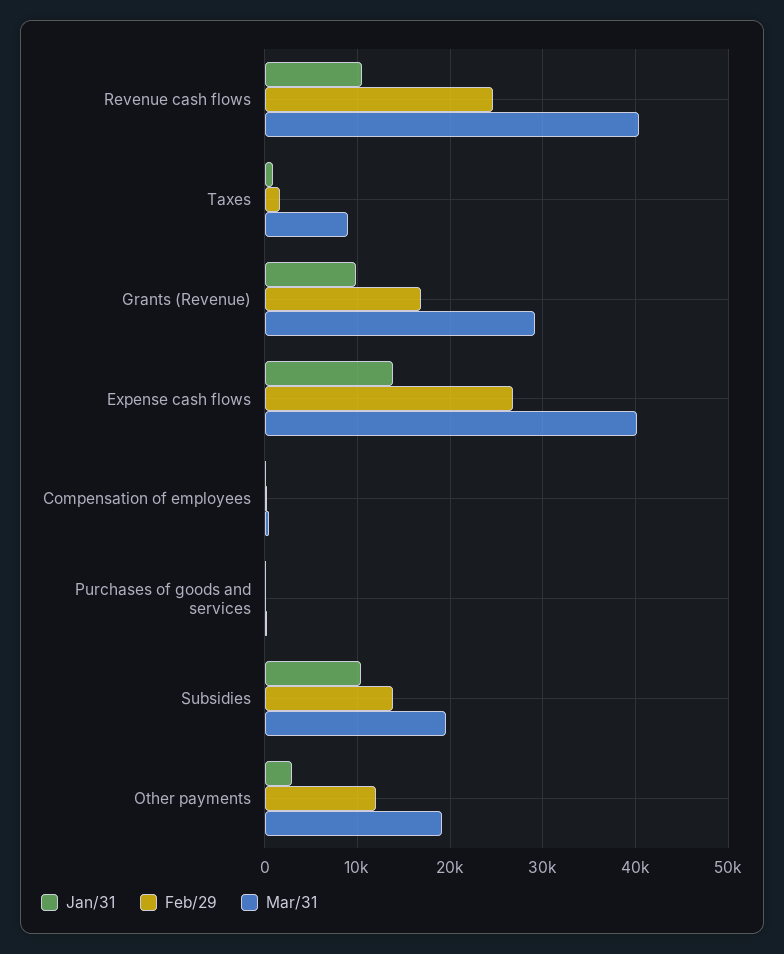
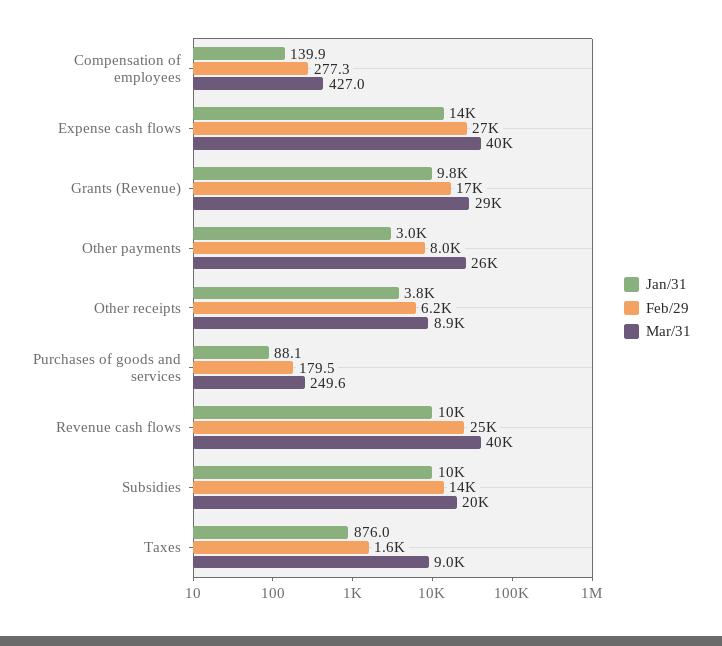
  {
    "Jan/31": {
      "Revenue cash flows": 10000,
      "Taxes": 876,
      "Grants (Revenue)": 9800,
      "Expense cash flows": 14000,
      "Compensation of employees": 139.9,
      "Purchases of goods and services": 88.1,
      "Subsidies": 10000,
-     "Other payments": 3000
+     "Other payments": 3000,
+     "Other receipts": 3800
    },
    "Feb/29": {
      "Revenue cash flows": 25000,
      "Taxes": 1600,
      "Grants (Revenue)": 17000,
      "Expense cash flows": 27000,
      "Compensation of employees": 277.3,
      "Purchases of goods and services": 179.5,
      "Subsidies": 14000,
-     "Other payments": 12000
+     "Other payments": 8000,
+     "Other receipts": 6200
    },
    "Mar/31": {
      "Revenue cash flows": 40000,
      "Taxes": 9000,
      "Grants (Revenue)": 29000,
      "Expense cash flows": 40000,
      "Compensation of employees": 427,
      "Purchases of goods and services": 249.6,
      "Subsidies": 20000,
-     "Other payments": 19000
+     "Other payments": 26000,
+     "Other receipts": 8900
    }
  }

